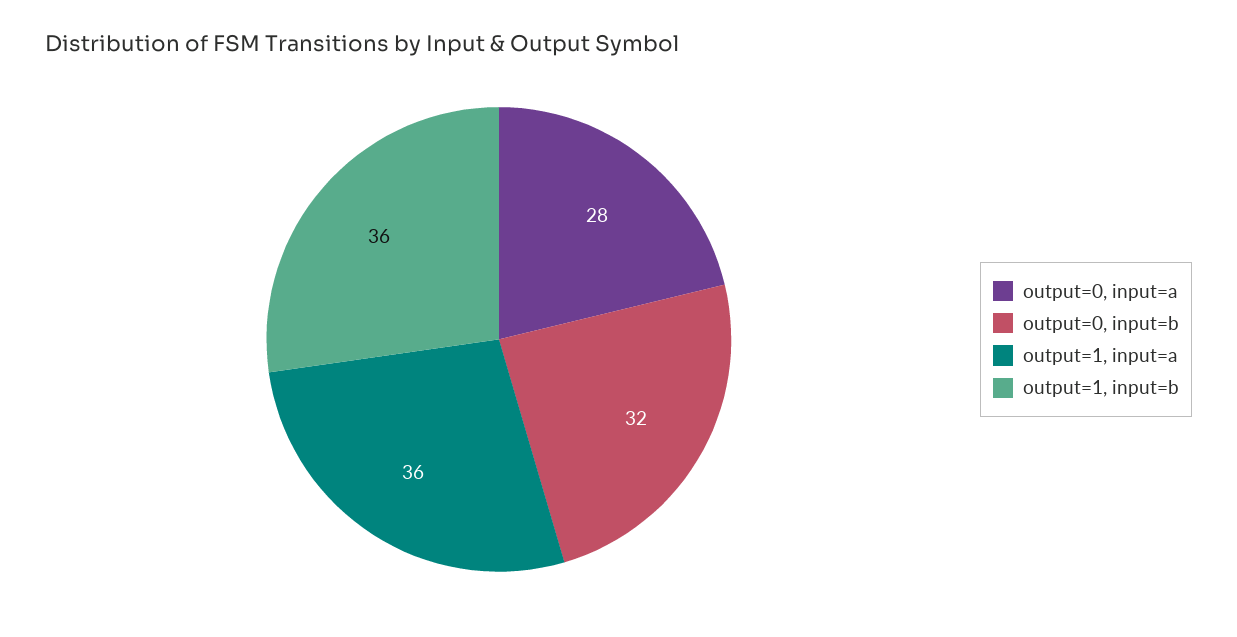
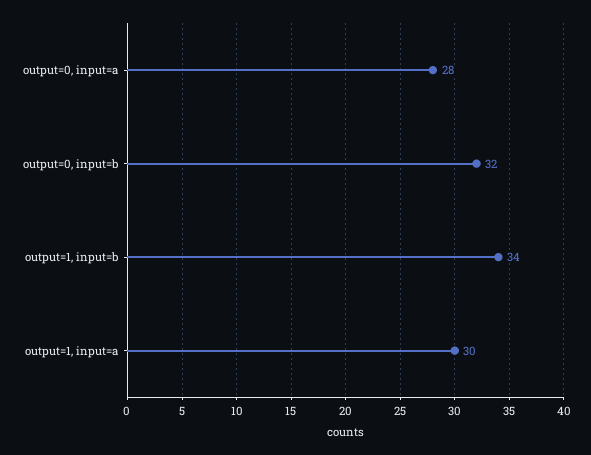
  {
    "output=0, input=a": 28,
    "output=0, input=b": 32,
-   "output=1, input=a": 36,
+   "output=1, input=a": 30,
-   "output=1, input=b": 36
+   "output=1, input=b": 34
  }

